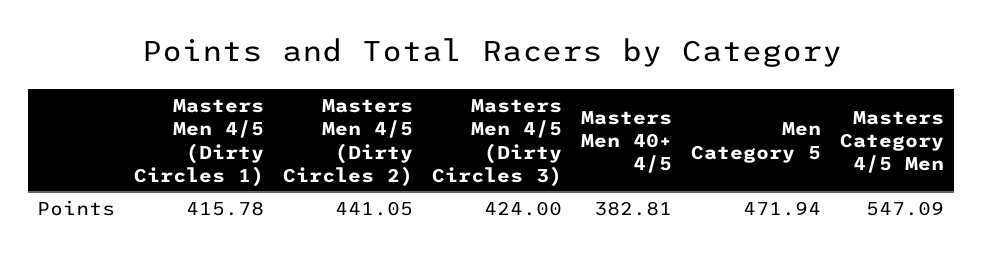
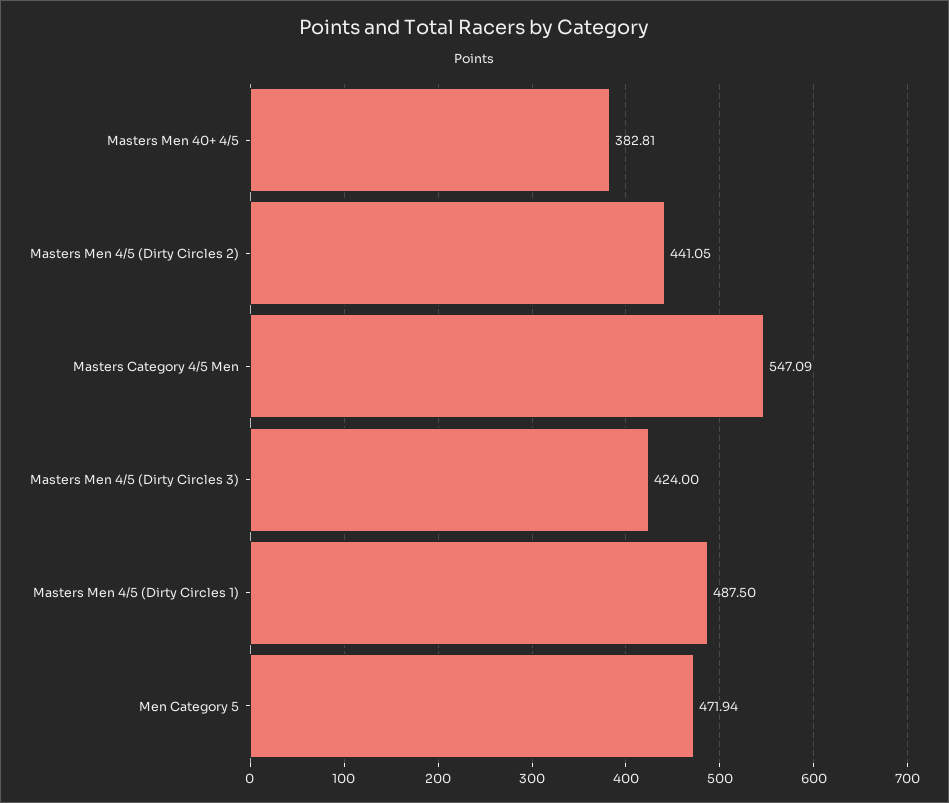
  {
-   "Masters Men 4/5 (Dirty Circles 1)": 415.78,
+   "Masters Men 4/5 (Dirty Circles 1)": 487.5,
    "Masters Men 4/5 (Dirty Circles 2)": 441.05,
    "Masters Men 4/5 (Dirty Circles 3)": 424,
    "Masters Men 40+ 4/5": 382.81,
    "Men Category 5": 471.94,
    "Masters Category 4/5 Men": 547.09
  }

